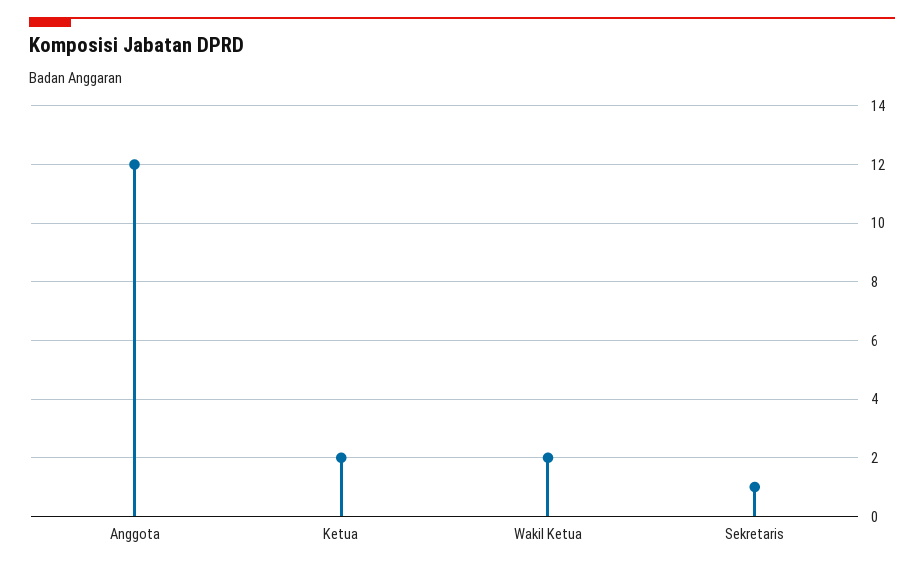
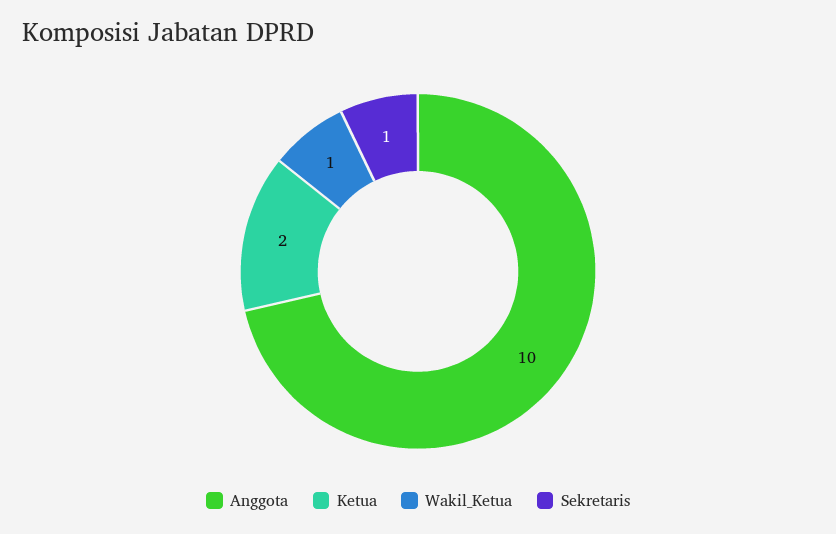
  {
-   "Anggota": 12,
+   "Anggota": 10,
    "Ketua": 2,
-   "Wakil Ketua": 2,
+   "Wakil Ketua": 1,
    "Sekretaris": 1
  }

